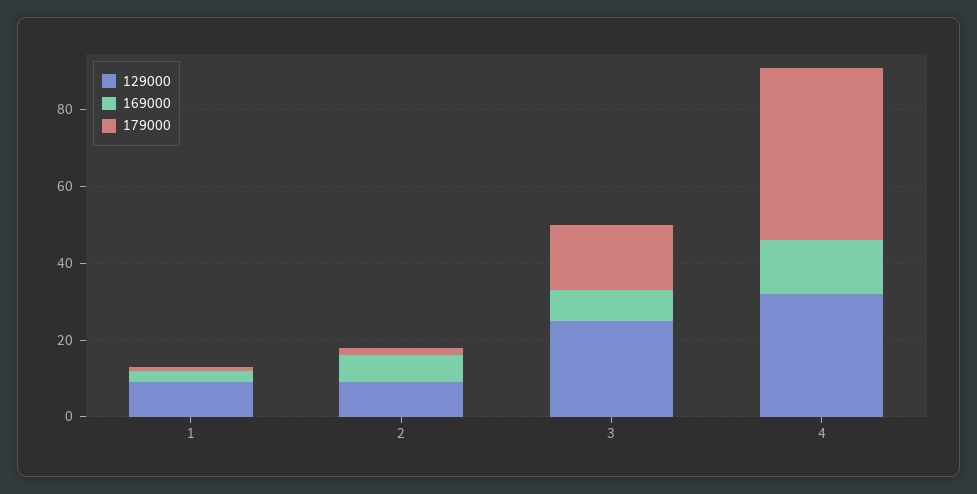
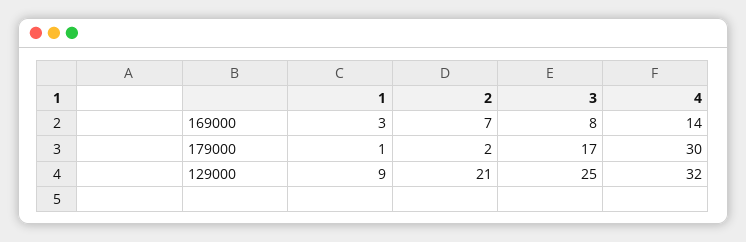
  {
    "129000": {
      "1": 9,
-     "2": 10,
+     "2": 21,
      "3": 25,
      "4": 32
    },
    "169000": {
      "1": 3,
      "2": 7,
      "3": 8,
      "4": 14
    },
    "179000": {
      "1": 1,
      "2": 2,
      "3": 17,
-     "4": 45
+     "4": 30
    }
  }

